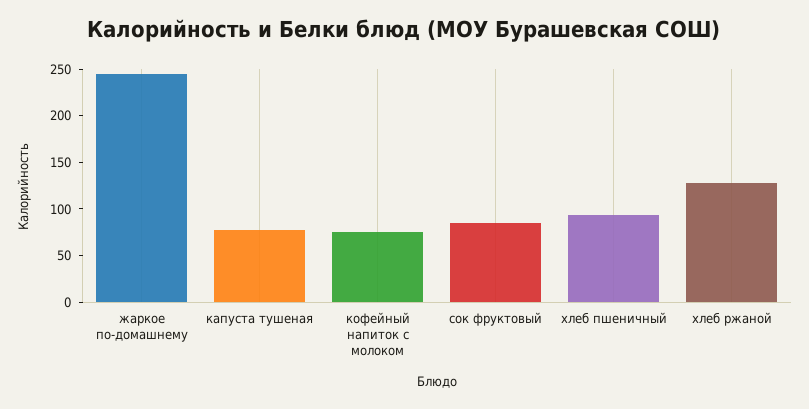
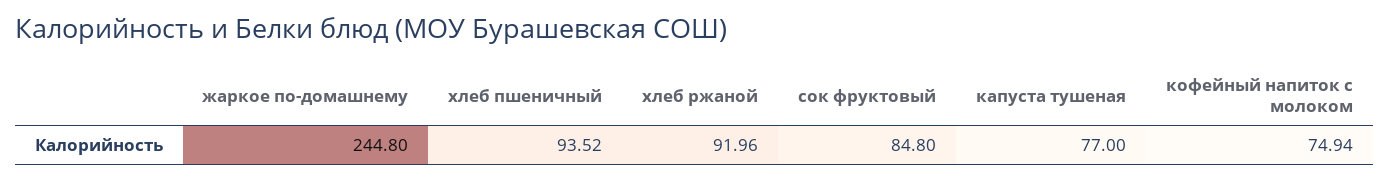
  {
    "жаркое по-домашнему": 244.8,
    "капуста тушеная": 77,
    "кофейный напиток с молоком": 74.94,
    "сок фруктовый": 84.8,
    "хлеб пшеничный": 93.52,
-   "хлеб ржаной": 130
+   "хлеб ржаной": 91.96
  }

